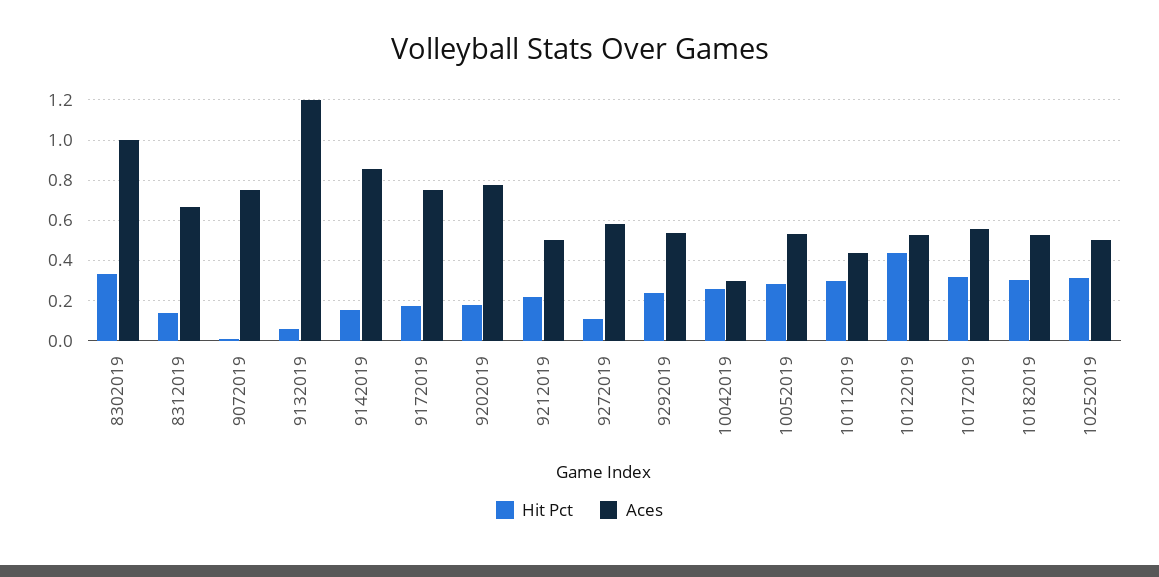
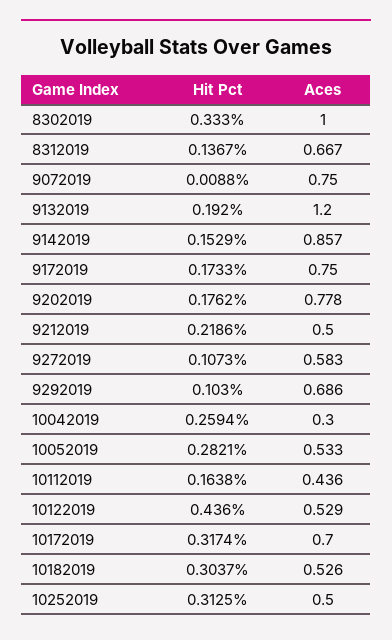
  {
    "Hit Pct": {
      "8302019": 0.333,
      "8312019": 0.1367,
      "9072019": 0.0088,
-     "9132019": 0.05,
+     "9132019": 0.192,
      "9142019": 0.1529,
      "9172019": 0.1733,
      "9202019": 0.1762,
      "9212019": 0.2186,
      "9272019": 0.1073,
-     "9292019": 0.25,
+     "9292019": 0.103,
      "10042019": 0.2594,
      "10052019": 0.2821,
-     "10112019": 0.3,
+     "10112019": 0.1638,
      "10122019": 0.436,
      "10172019": 0.3174,
      "10182019": 0.3037,
      "10252019": 0.3125
    },
    "Aces": {
      "8302019": 1,
      "8312019": 0.667,
      "9072019": 0.75,
      "9132019": 1.2,
      "9142019": 0.857,
      "9172019": 0.75,
      "9202019": 0.778,
      "9212019": 0.5,
      "9272019": 0.583,
-     "9292019": 0.55,
+     "9292019": 0.686,
      "10042019": 0.3,
      "10052019": 0.533,
      "10112019": 0.436,
      "10122019": 0.529,
-     "10172019": 0.55,
+     "10172019": 0.7,
      "10182019": 0.526,
      "10252019": 0.5
    }
  }

